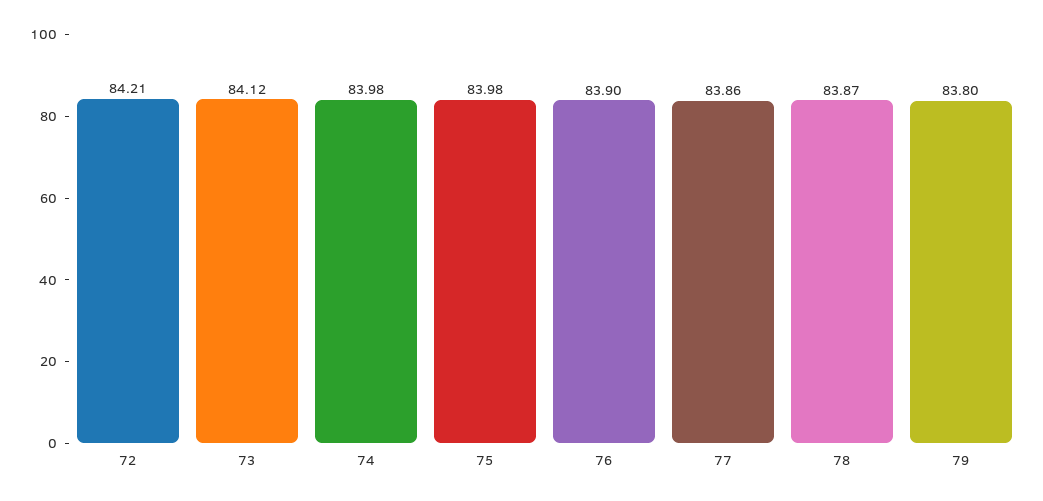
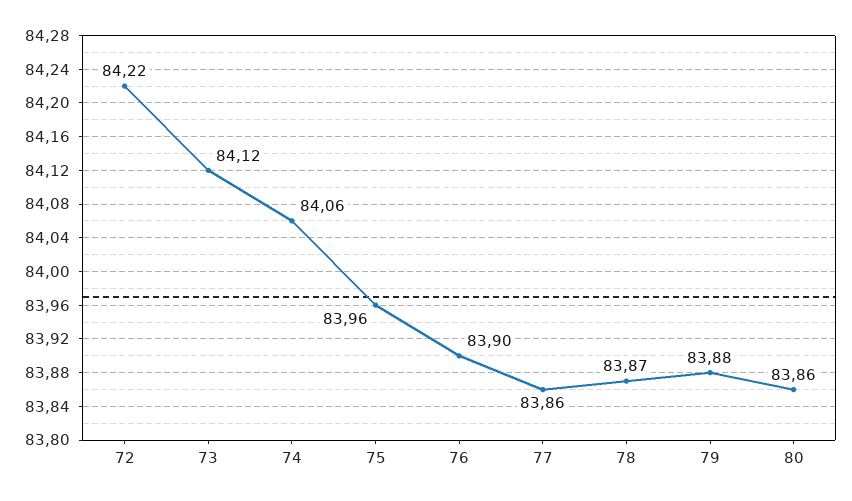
  {
-   "72": 84.21,
+   "72": 84.22,
    "73": 84.12,
-   "74": 83.98,
+   "74": 84.06,
-   "75": 83.98,
+   "75": 83.96,
    "76": 83.9,
    "77": 83.86,
    "78": 83.87,
-   "79": 83.8
+   "79": 83.88,
+   "80": 83.86
  }

